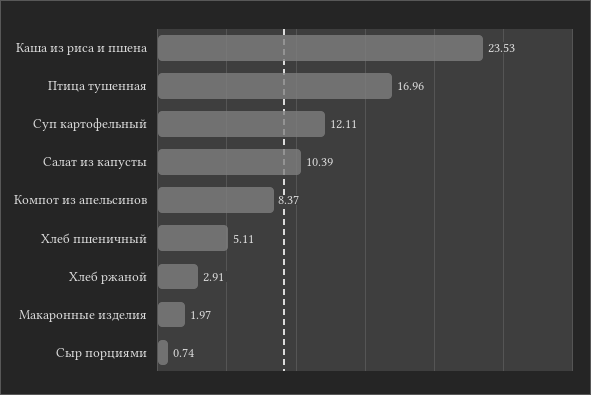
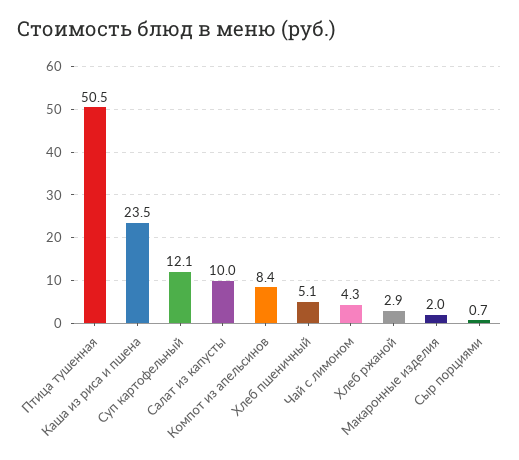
  {
    "Каша из риса и пшена": 23.53,
-   "Птица тушенная": 16.96,
+   "Птица тушенная": 50.5,
    "Суп картофельный": 12.11,
-   "Салат из капусты": 10.39,
+   "Салат из капусты": 10,
    "Компот из апельсинов": 8.37,
    "Хлеб пшеничный": 5.11,
    "Хлеб ржаной": 2.91,
    "Макаронные изделия": 1.97,
-   "Сыр порциями": 0.74
+   "Сыр порциями": 0.74,
+   "Чай с лимоном": 4.3
  }

